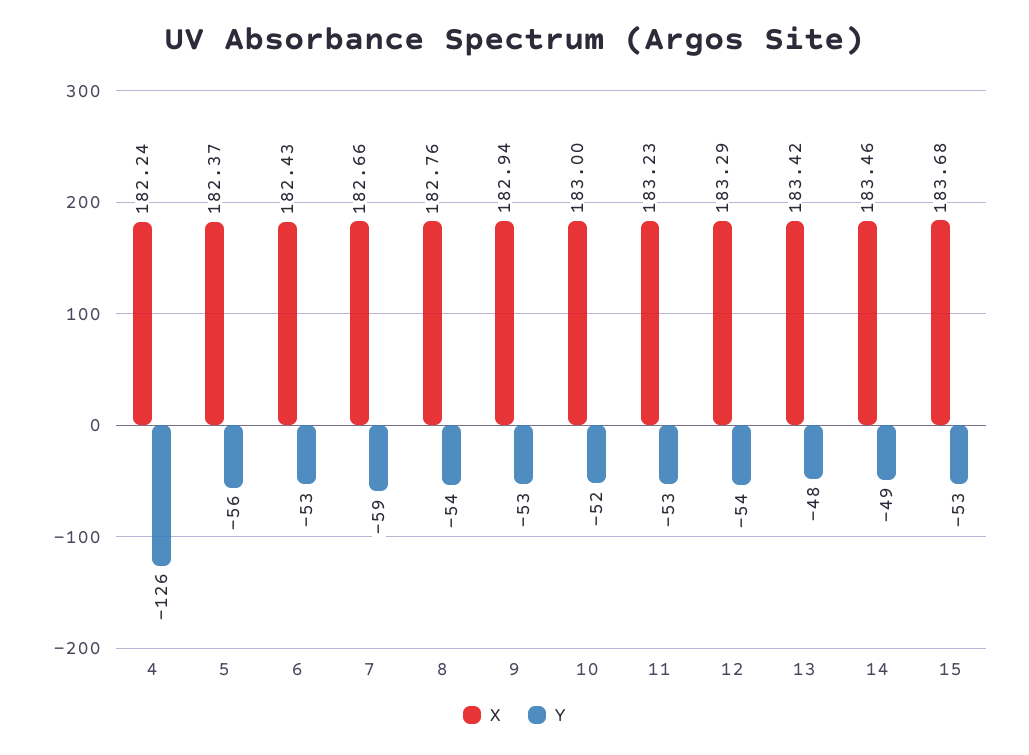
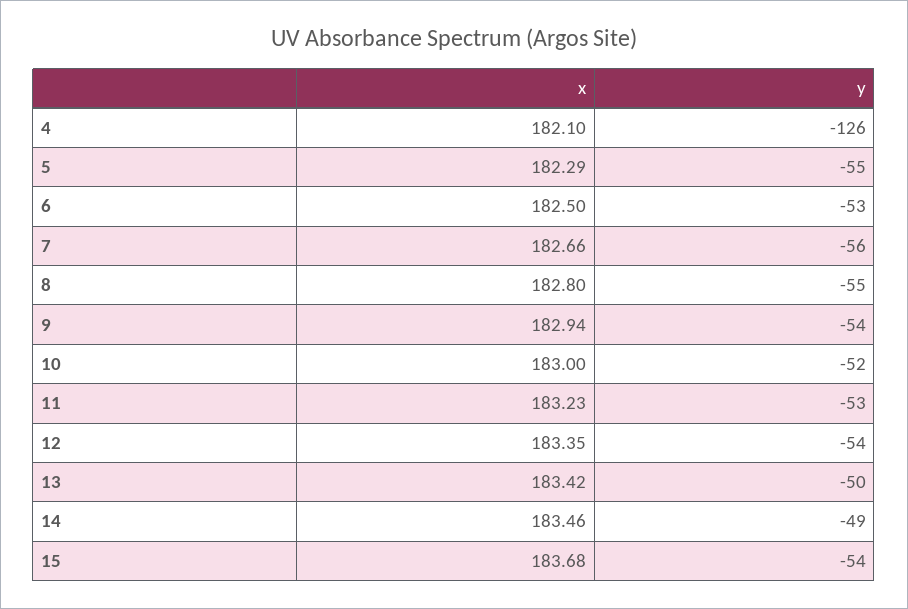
  {
    "X": {
-     "4": 182.24,
+     "4": 182.1,
-     "5": 182.37,
+     "5": 182.29,
-     "6": 182.43,
+     "6": 182.5,
      "7": 182.66,
-     "8": 182.76,
+     "8": 182.8,
      "9": 182.94,
      "10": 183,
      "11": 183.23,
-     "12": 183.29,
+     "12": 183.35,
      "13": 183.42,
      "14": 183.46,
      "15": 183.68
    },
    "Y": {
      "4": -126,
-     "5": -56,
+     "5": -55,
      "6": -53,
-     "7": -59,
+     "7": -56,
-     "8": -54,
+     "8": -55,
-     "9": -53,
+     "9": -54,
      "10": -52,
      "11": -53,
      "12": -54,
-     "13": -48,
+     "13": -50,
      "14": -49,
-     "15": -53
+     "15": -54
    }
  }

